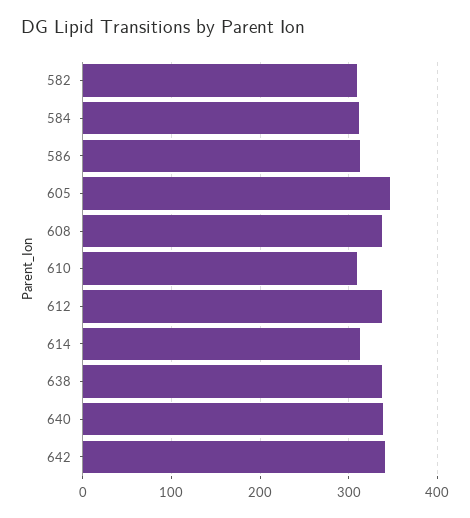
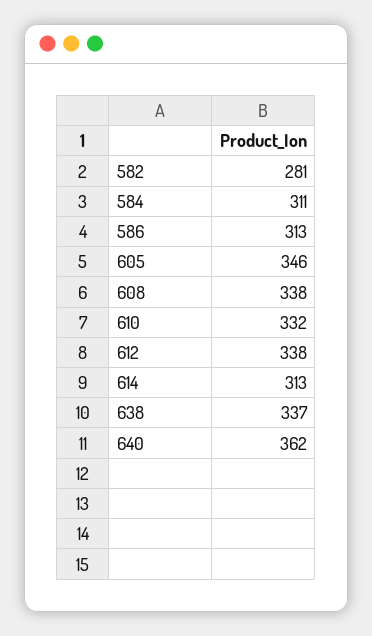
  {
-   "582": 310,
+   "582": 281,
    "584": 311,
    "586": 313,
    "605": 346,
    "608": 338,
-   "610": 310,
+   "610": 332,
    "612": 338,
    "614": 313,
    "638": 337,
-   "640": 340,
+   "640": 362
-   "642": 340
  }

